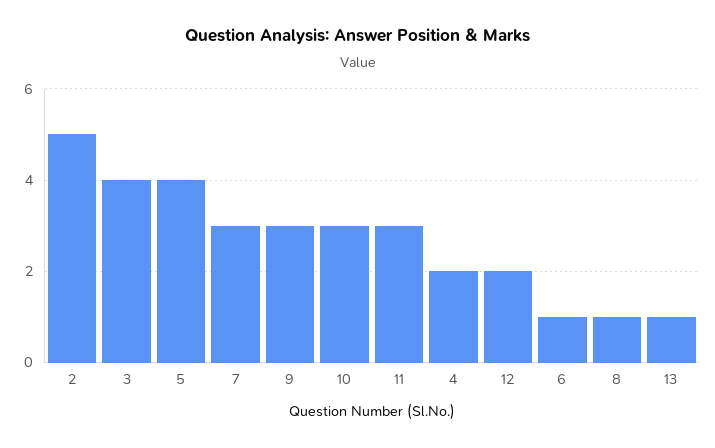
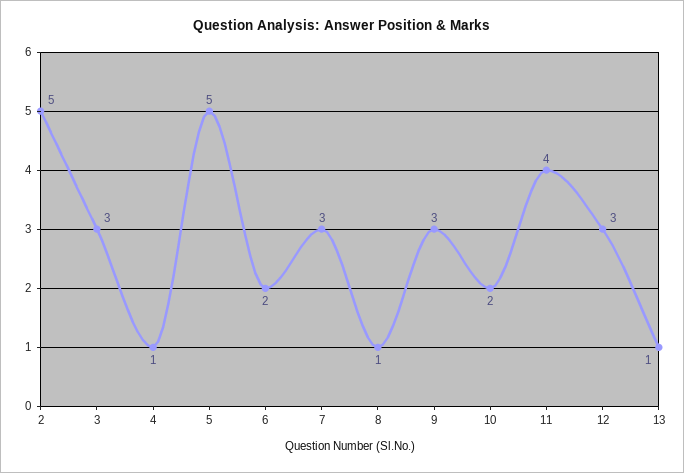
  {
    "2": 5,
-   "3": 4,
+   "3": 3,
-   "5": 4,
+   "5": 5,
    "7": 3,
    "9": 3,
-   "10": 3,
+   "10": 2,
-   "11": 3,
+   "11": 4,
-   "4": 2,
+   "4": 1,
-   "12": 2,
+   "12": 3,
-   "6": 1,
+   "6": 2,
    "8": 1,
    "13": 1
  }

